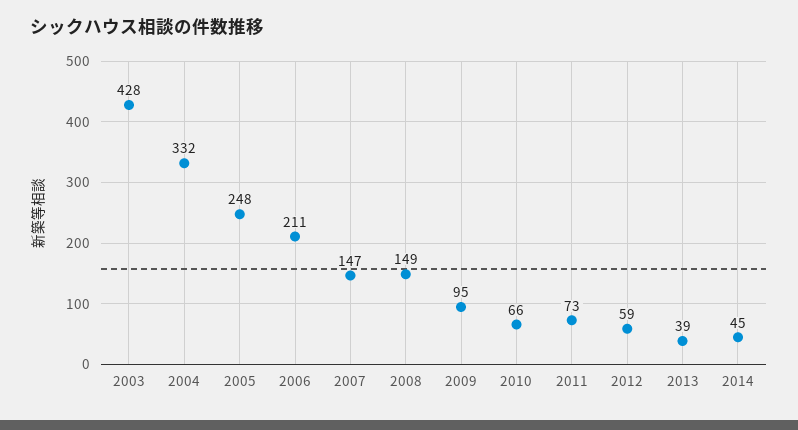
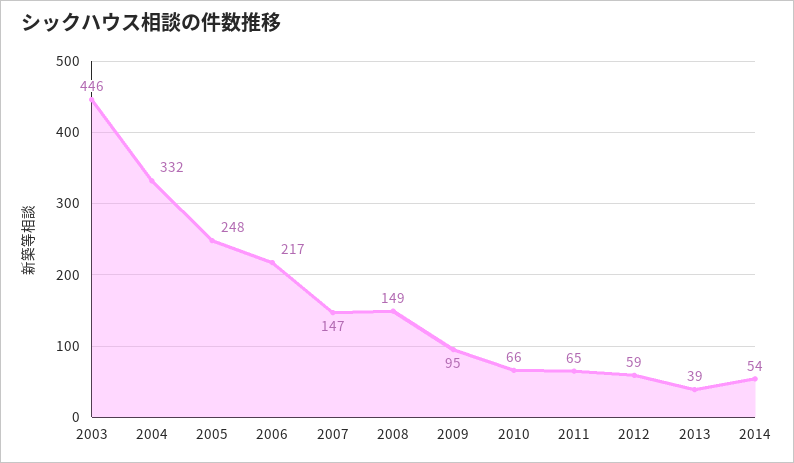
  {
-   "2003": 428,
+   "2003": 446,
    "2004": 332,
    "2005": 248,
-   "2006": 211,
+   "2006": 217,
    "2007": 147,
    "2008": 149,
    "2009": 95,
    "2010": 66,
-   "2011": 73,
+   "2011": 65,
    "2012": 59,
    "2013": 39,
-   "2014": 45
+   "2014": 54
  }

